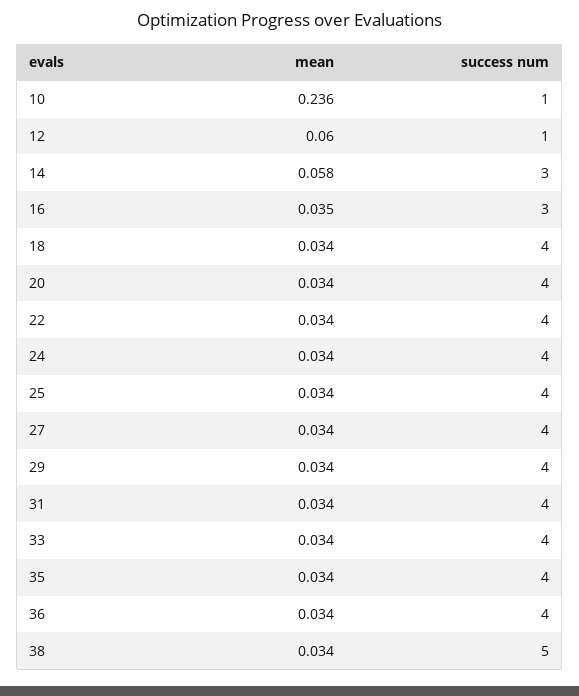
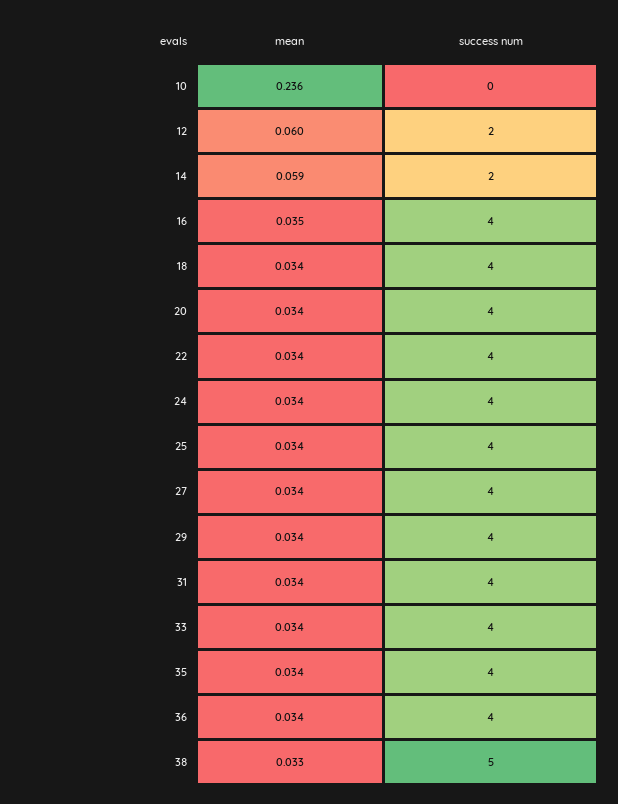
  {
    "mean": {
      "10": 0.236,
      "12": 0.06,
-     "14": 0.058,
+     "14": 0.059,
      "16": 0.035,
      "18": 0.034,
      "20": 0.034,
      "22": 0.034,
      "24": 0.034,
      "25": 0.034,
      "27": 0.034,
      "29": 0.034,
      "31": 0.034,
      "33": 0.034,
      "35": 0.034,
      "36": 0.034,
-     "38": 0.034
+     "38": 0.033
    },
    "success num": {
-     "10": 1,
+     "10": 0,
-     "12": 1,
+     "12": 2,
-     "14": 3,
+     "14": 2,
-     "16": 3,
+     "16": 4,
      "18": 4,
      "20": 4,
      "22": 4,
      "24": 4,
      "25": 4,
      "27": 4,
      "29": 4,
      "31": 4,
      "33": 4,
      "35": 4,
      "36": 4,
      "38": 5
    }
  }

